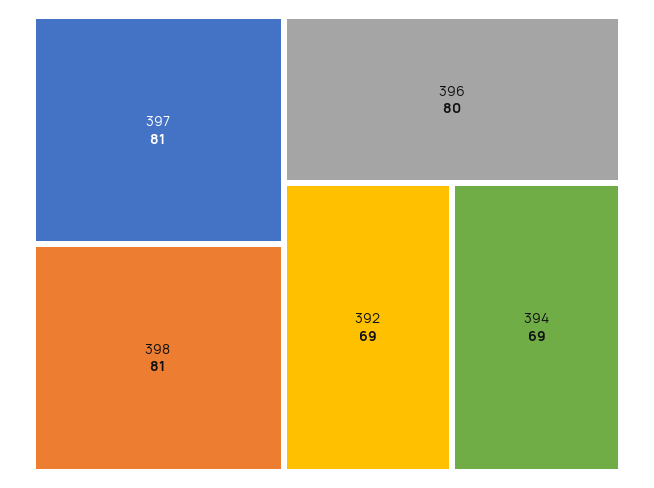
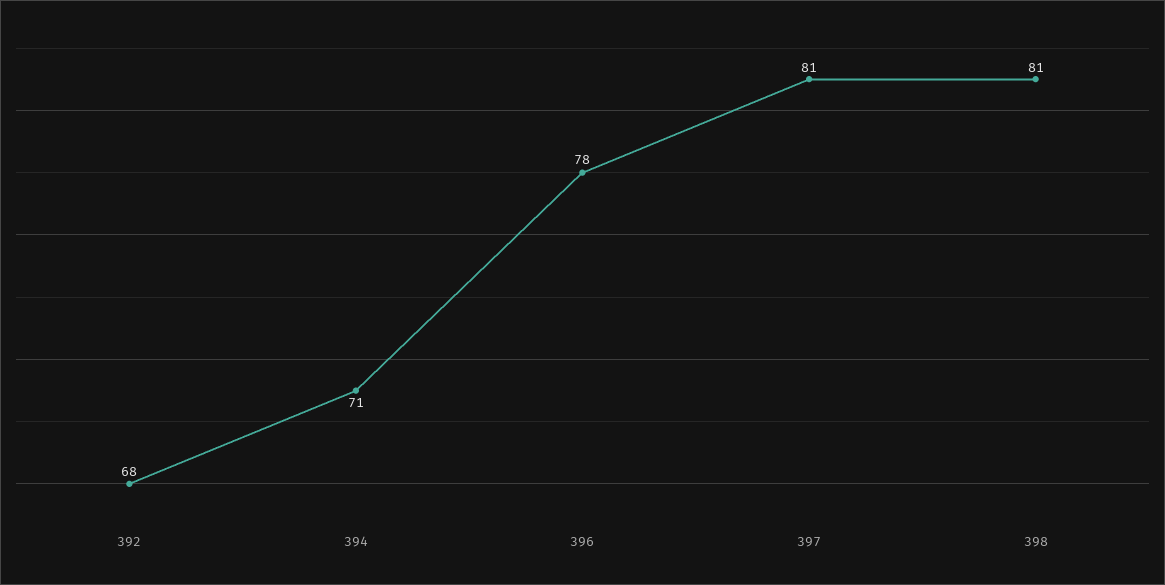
  {
    "397": 81,
    "398": 81,
-   "396": 80,
+   "396": 78,
-   "392": 69,
+   "392": 68,
-   "394": 69
+   "394": 71
  }

